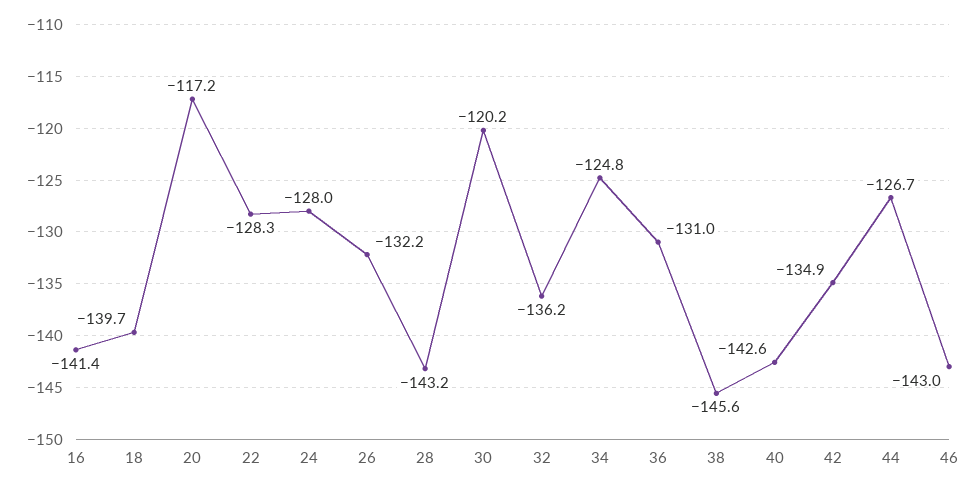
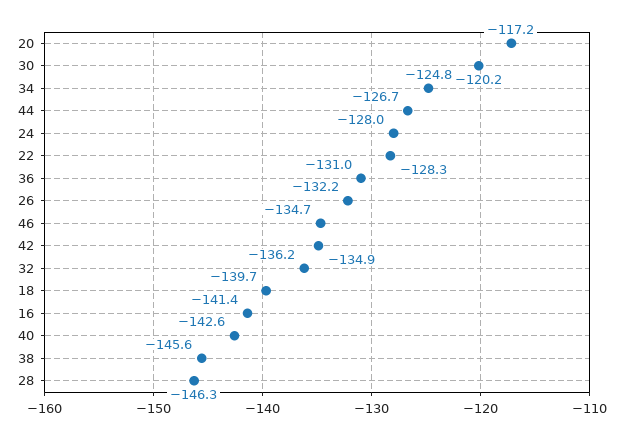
  {
    "16": -141.4,
    "18": -139.7,
    "20": -117.2,
    "22": -128.3,
    "24": -128,
    "26": -132.2,
-   "28": -143.2,
+   "28": -146.3,
    "30": -120.2,
    "32": -136.2,
    "34": -124.8,
    "36": -131,
    "38": -145.6,
    "40": -142.6,
    "42": -134.9,
    "44": -126.7,
-   "46": -143
+   "46": -134.7
  }

